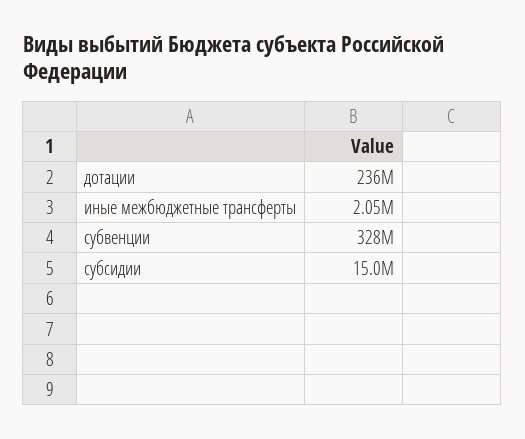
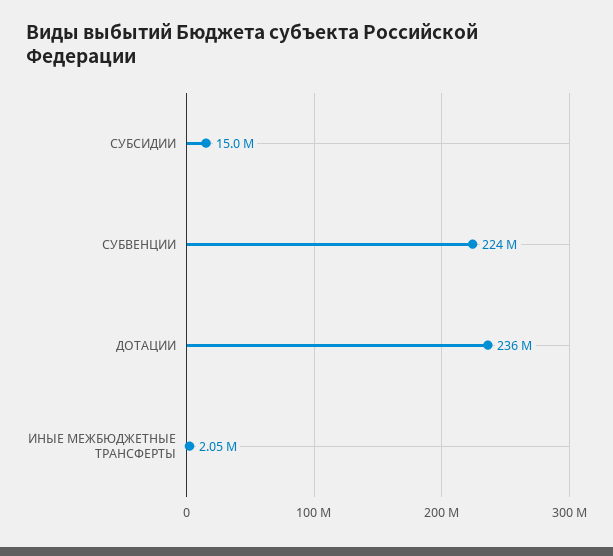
  {
    "дотации": 236000000,
    "иные межбюджетные трансферты": 2050000,
-   "субвенции": 328000000,
+   "субвенции": 224000000,
    "субсидии": 15000000
  }

